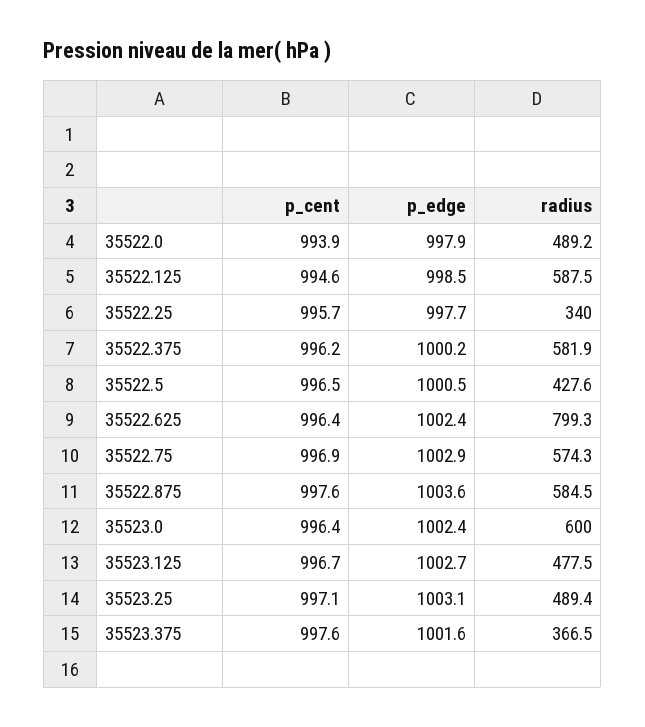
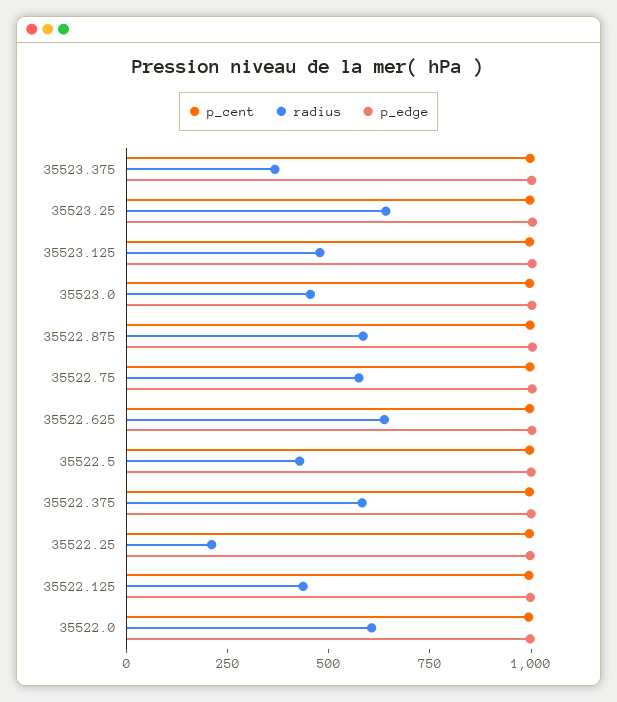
  {
    "p_cent": {
      "35522.0": 993.9,
      "35522.125": 994.6,
      "35522.25": 995.7,
      "35522.375": 996.2,
      "35522.5": 996.5,
      "35522.625": 996.4,
      "35522.75": 996.9,
      "35522.875": 997.6,
      "35523.0": 996.4,
      "35523.125": 996.7,
      "35523.25": 997.1,
      "35523.375": 997.6
    },
    "p_edge": {
      "35522.0": 997.9,
      "35522.125": 998.5,
      "35522.25": 997.7,
      "35522.375": 1000.2,
      "35522.5": 1000.5,
      "35522.625": 1002.4,
      "35522.75": 1002.9,
      "35522.875": 1003.6,
      "35523.0": 1002.4,
      "35523.125": 1002.7,
      "35523.25": 1003.1,
      "35523.375": 1001.6
    },
    "radius": {
-     "35522.0": 489.2,
+     "35522.0": 600,
-     "35522.125": 587.5,
+     "35522.125": 450,
-     "35522.25": 340,
+     "35522.25": 200,
      "35522.375": 581.9,
      "35522.5": 427.6,
-     "35522.625": 799.3,
+     "35522.625": 650,
      "35522.75": 574.3,
      "35522.875": 584.5,
-     "35523.0": 600,
+     "35523.0": 450,
      "35523.125": 477.5,
-     "35523.25": 489.4,
+     "35523.25": 650,
      "35523.375": 366.5
    }
  }

